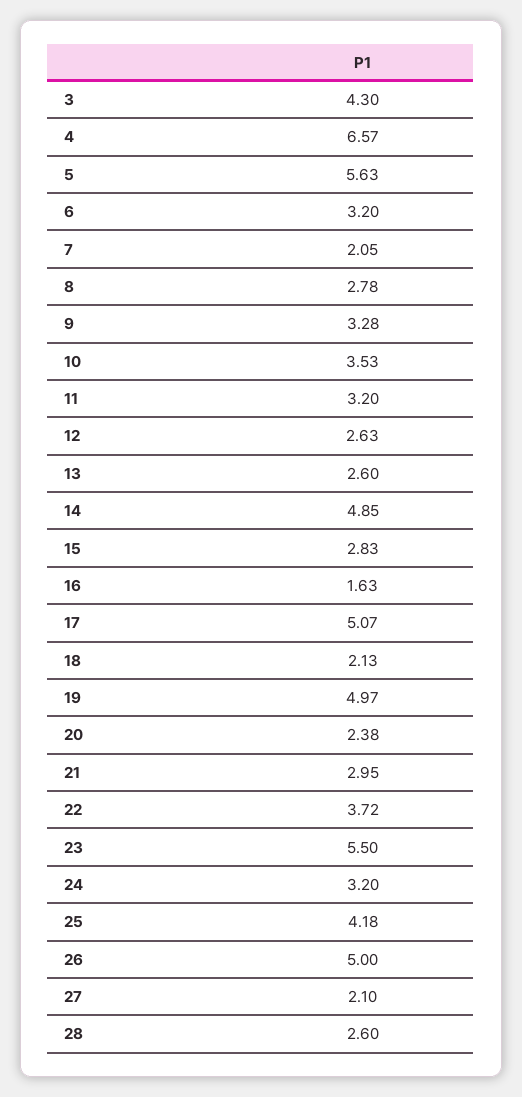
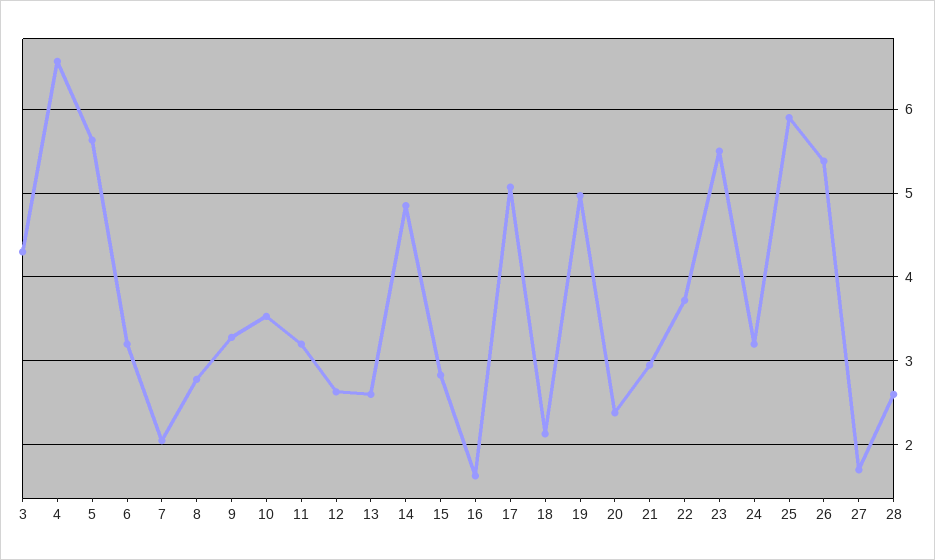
  {
    "3": 4.3,
    "4": 6.57,
    "5": 5.63,
    "6": 3.2,
    "7": 2.05,
    "8": 2.78,
    "9": 3.28,
    "10": 3.53,
    "11": 3.2,
    "12": 2.63,
    "13": 2.6,
    "14": 4.85,
    "15": 2.83,
    "16": 1.63,
    "17": 5.07,
    "18": 2.13,
    "19": 4.97,
    "20": 2.38,
    "21": 2.95,
    "22": 3.72,
    "23": 5.5,
    "24": 3.2,
-   "25": 4.18,
+   "25": 5.9,
-   "26": 5,
+   "26": 5.4,
-   "27": 2.1,
+   "27": 1.7,
    "28": 2.6
  }

